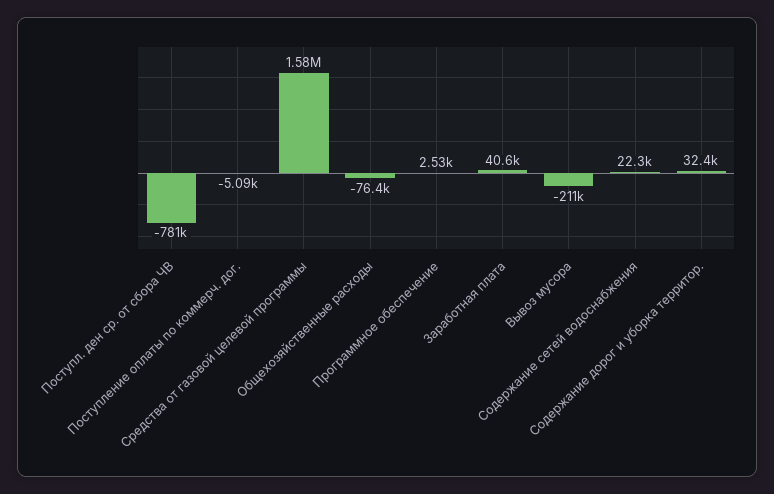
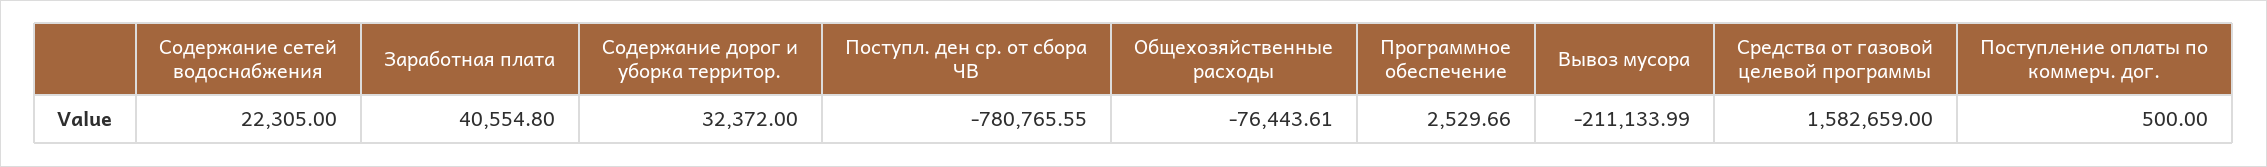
  {
    "Поступл. ден ср. от сбора ЧВ": -780765.55,
-   "Поступление оплаты по коммерч. дог.": -5090,
+   "Поступление оплаты по коммерч. дог.": 500,
    "Средства от газовой целевой программы": 1582659,
    "Общехозяйственные расходы": -76443.61,
    "Программное обеспечение": 2529.66,
    "Заработная плата": 40554.8,
    "Вывоз мусора": -211133.99,
    "Содержание сетей водоснабжения": 22305,
    "Содержание дорог и уборка территор.": 32372
  }

